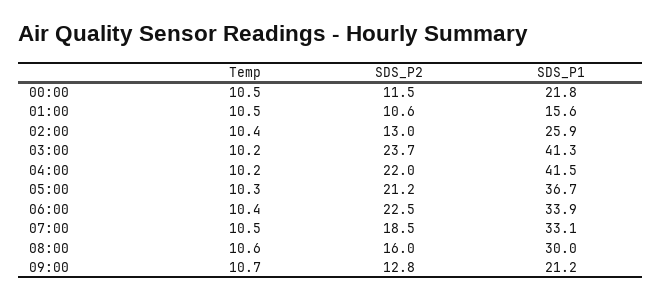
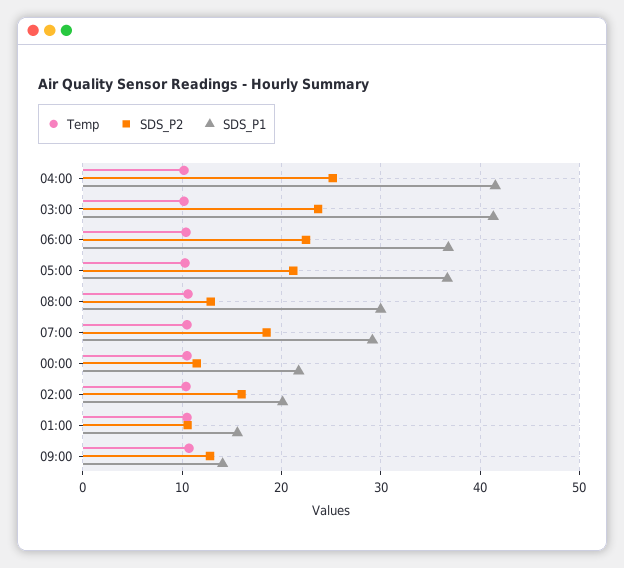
  {
    "Temp": {
      "00:00": 10.5,
      "01:00": 10.5,
      "02:00": 10.4,
      "03:00": 10.2,
      "04:00": 10.2,
      "05:00": 10.3,
      "06:00": 10.4,
      "07:00": 10.5,
      "08:00": 10.6,
      "09:00": 10.7
    },
    "SDS_P2": {
      "00:00": 11.5,
      "01:00": 10.6,
-     "02:00": 13,
+     "02:00": 16,
      "03:00": 23.7,
-     "04:00": 22,
+     "04:00": 25,
      "05:00": 21.2,
      "06:00": 22.5,
      "07:00": 18.5,
-     "08:00": 16,
+     "08:00": 13,
      "09:00": 12.8
    },
    "SDS_P1": {
      "00:00": 21.8,
      "01:00": 15.6,
-     "02:00": 25.9,
+     "02:00": 20,
      "03:00": 41.3,
      "04:00": 41.5,
      "05:00": 36.7,
-     "06:00": 33.9,
+     "06:00": 37,
-     "07:00": 33.1,
+     "07:00": 29,
      "08:00": 30,
-     "09:00": 21.2
+     "09:00": 14
    }
  }

